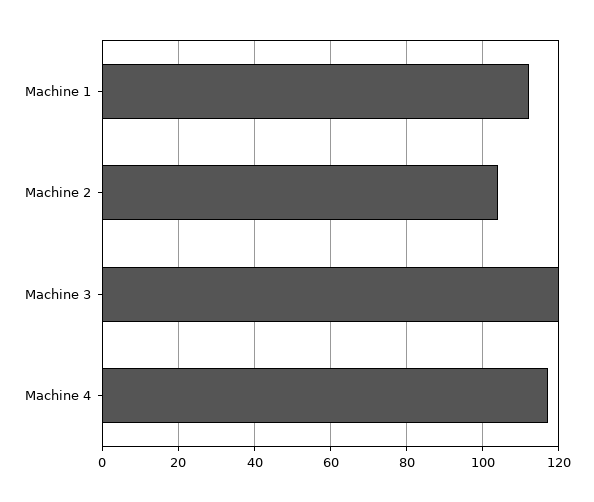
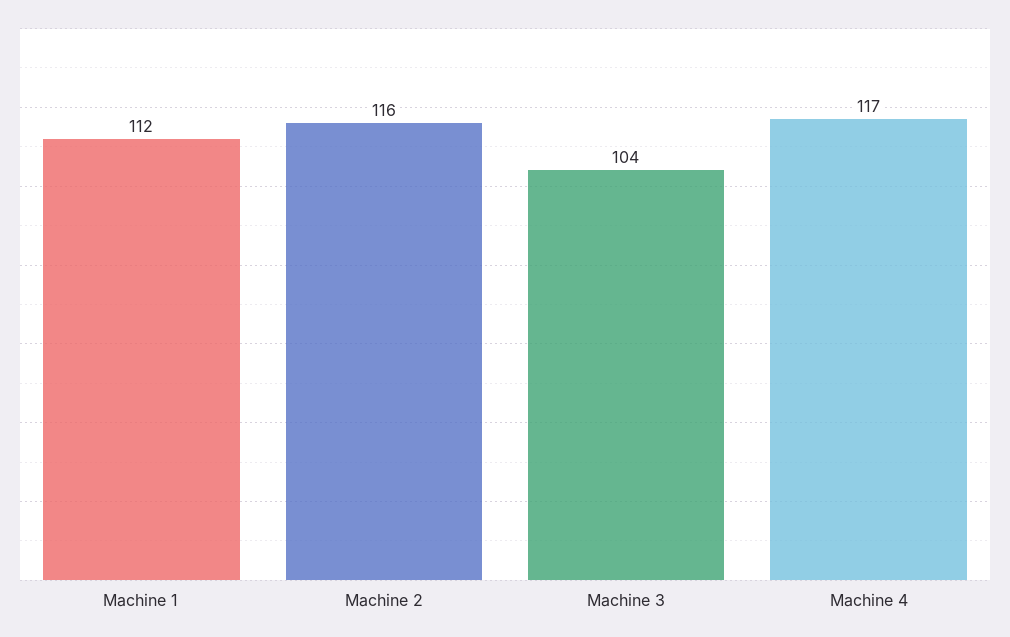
  {
    "Machine 1": 112,
-   "Machine 2": 105,
+   "Machine 2": 116,
-   "Machine 3": 120,
+   "Machine 3": 104,
    "Machine 4": 117
  }

